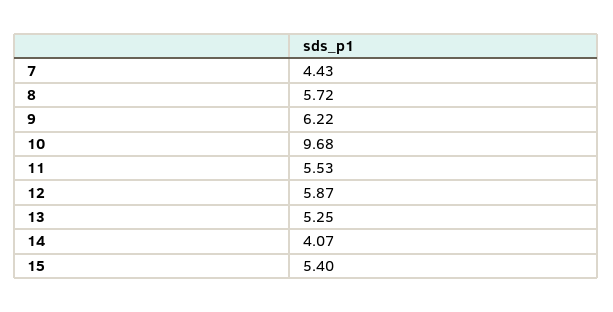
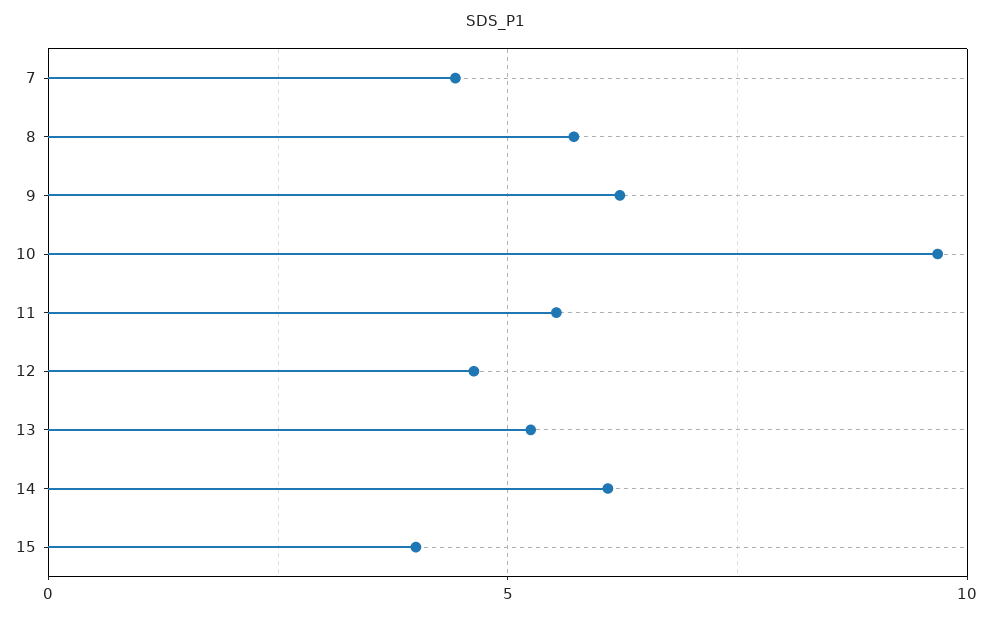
  {
    "7": 4.43,
    "8": 5.72,
    "9": 6.22,
    "10": 9.68,
    "11": 5.53,
-   "12": 5.87,
+   "12": 4.5,
    "13": 5.25,
-   "14": 4.07,
+   "14": 6,
-   "15": 5.4
+   "15": 4
  }

